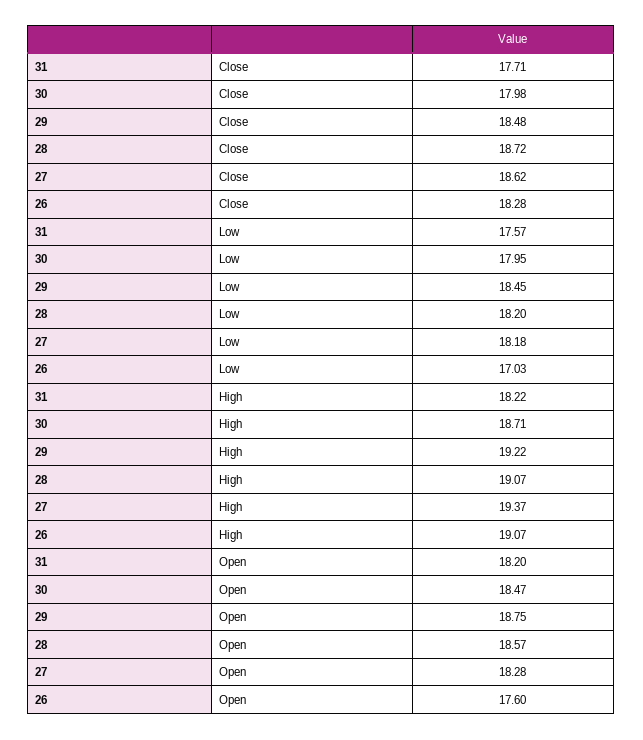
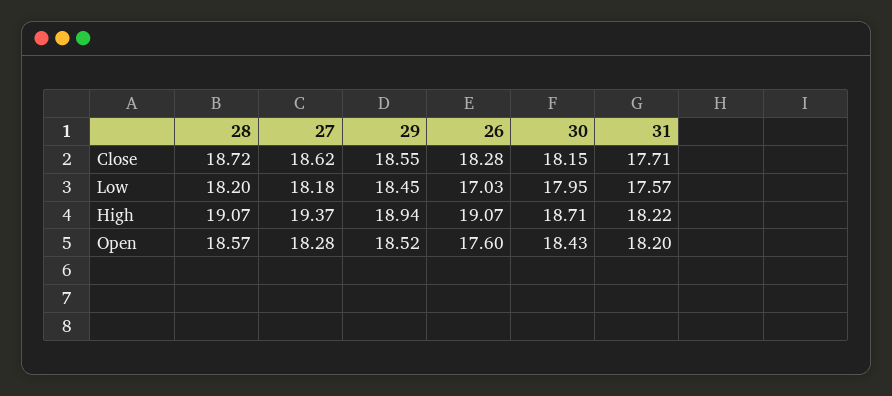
  {
    "31": {
      "Close": 17.71,
      "Low": 17.57,
      "High": 18.22,
      "Open": 18.2
    },
    "30": {
-     "Close": 17.98,
+     "Close": 18.15,
      "Low": 17.95,
      "High": 18.71,
-     "Open": 18.47
+     "Open": 18.43
    },
    "29": {
-     "Close": 18.48,
+     "Close": 18.55,
      "Low": 18.45,
-     "High": 19.22,
+     "High": 18.94,
-     "Open": 18.75
+     "Open": 18.52
    },
    "28": {
      "Close": 18.72,
      "Low": 18.2,
      "High": 19.07,
      "Open": 18.57
    },
    "27": {
      "Close": 18.62,
      "Low": 18.18,
      "High": 19.37,
      "Open": 18.28
    },
    "26": {
      "Close": 18.28,
      "Low": 17.03,
      "High": 19.07,
      "Open": 17.6
    }
  }

